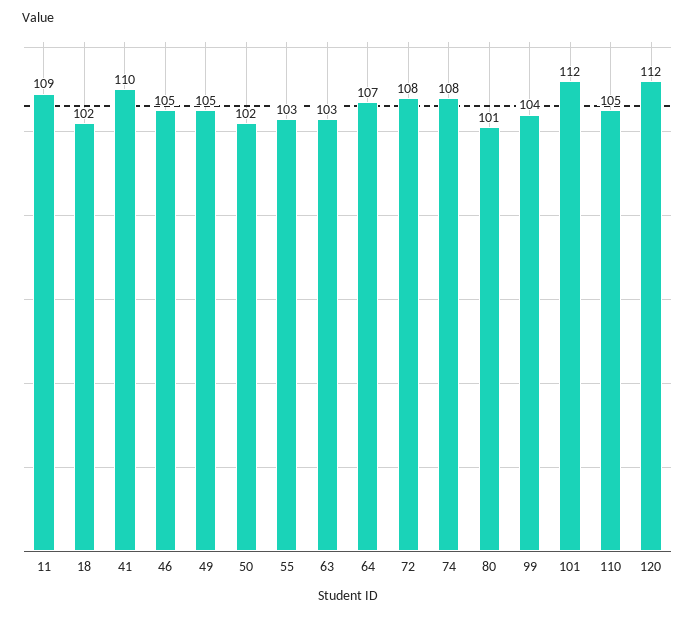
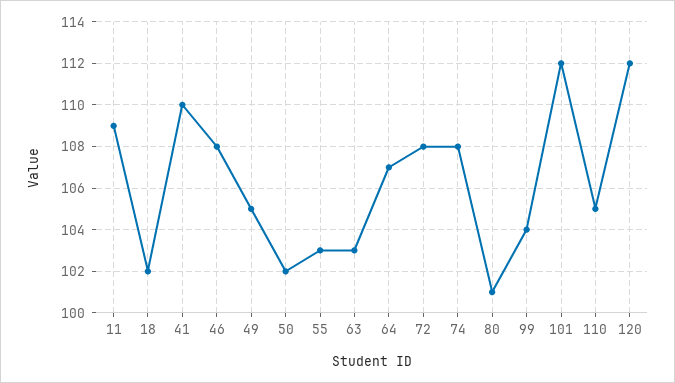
  {
    "11": 109,
    "18": 102,
    "41": 110,
-   "46": 105,
+   "46": 108,
    "49": 105,
    "50": 102,
    "55": 103,
    "63": 103,
    "64": 107,
    "72": 108,
    "74": 108,
    "80": 101,
    "99": 104,
    "101": 112,
    "110": 105,
    "120": 112
  }

